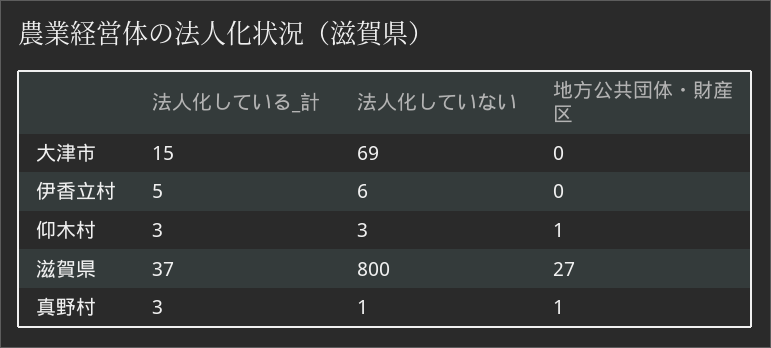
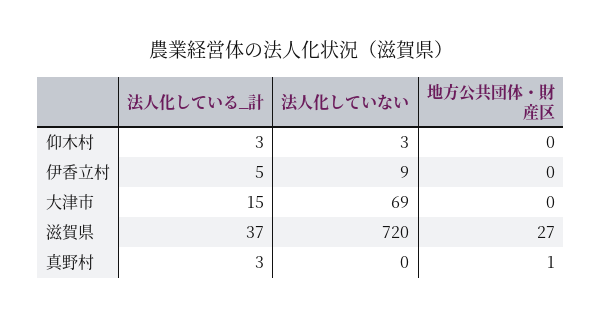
  {
    "法人化している_計": {
      "大津市": 15,
      "伊香立村": 5,
      "仰木村": 3,
      "滋賀県": 37,
      "真野村": 3
    },
    "法人化していない": {
      "大津市": 69,
-     "伊香立村": 6,
+     "伊香立村": 9,
      "仰木村": 3,
-     "滋賀県": 800,
+     "滋賀県": 720,
-     "真野村": 1
+     "真野村": 0
    },
    "地方公共団体・財産区": {
      "大津市": 0,
      "伊香立村": 0,
-     "仰木村": 1,
+     "仰木村": 0,
      "滋賀県": 27,
      "真野村": 1
    }
  }

